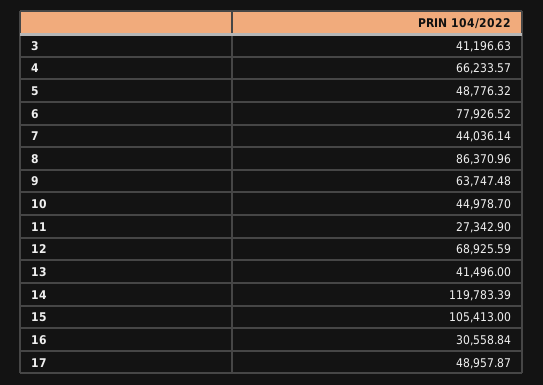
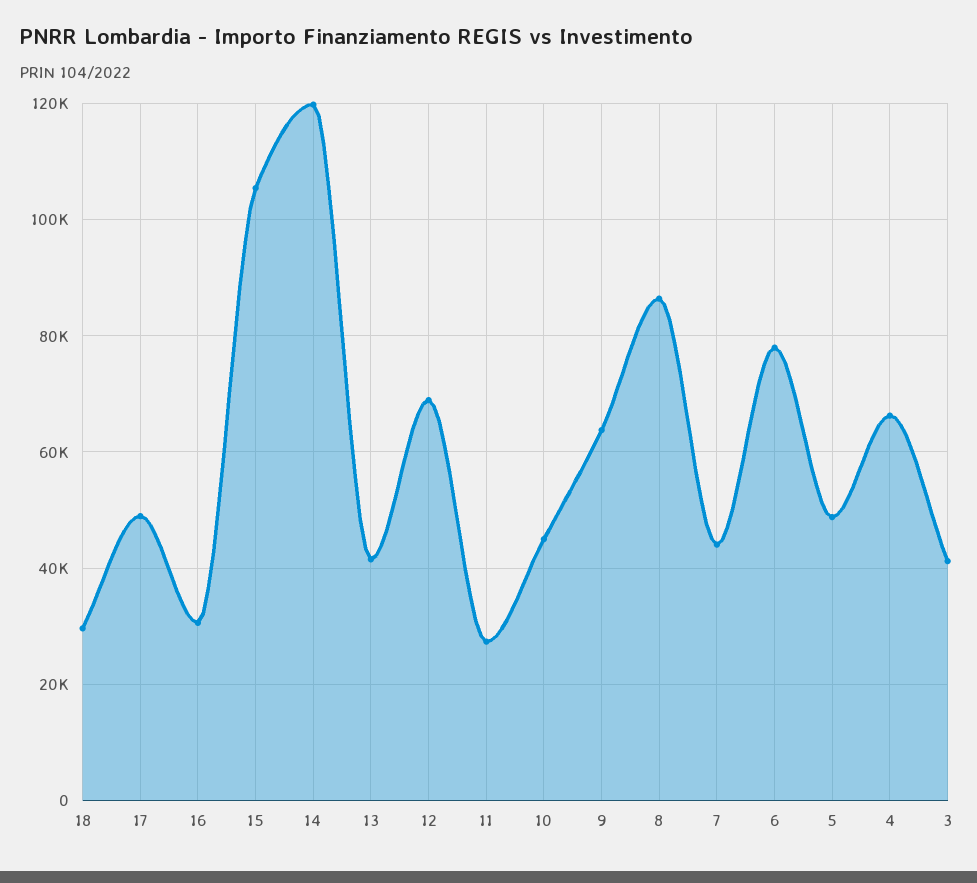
  {
    "3": 41196.63,
    "4": 66233.57,
    "5": 48776.32,
    "6": 77926.52,
    "7": 44036.14,
    "8": 86370.96,
    "9": 63747.48,
    "10": 44978.7,
    "11": 27342.9,
    "12": 68925.59,
    "13": 41496,
    "14": 119783.39,
    "15": 105413,
    "16": 30558.84,
-   "17": 48957.87
+   "17": 48957.87,
+   "18": 30000
  }

